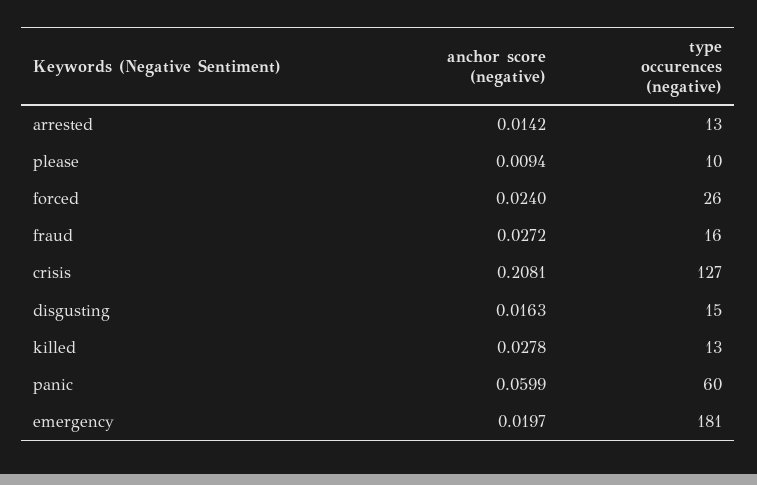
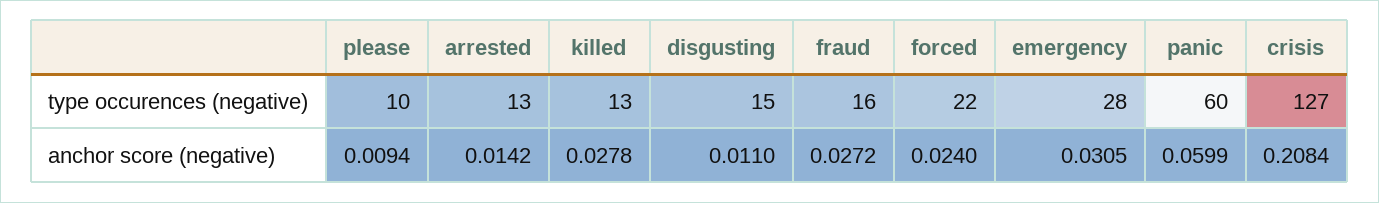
  {
    "anchor score (negative)": {
      "arrested": 0.0142,
      "please": 0.0094,
      "forced": 0.024,
      "fraud": 0.0272,
-     "crisis": 0.2081,
+     "crisis": 0.2084,
-     "disgusting": 0.0163,
+     "disgusting": 0.011,
      "killed": 0.0278,
      "panic": 0.0599,
-     "emergency": 0.0197
+     "emergency": 0.0305
    },
    "type occurences (negative)": {
      "arrested": 13,
      "please": 10,
-     "forced": 26,
+     "forced": 22,
      "fraud": 16,
      "crisis": 127,
      "disgusting": 15,
      "killed": 13,
      "panic": 60,
-     "emergency": 181
+     "emergency": 28
    }
  }

